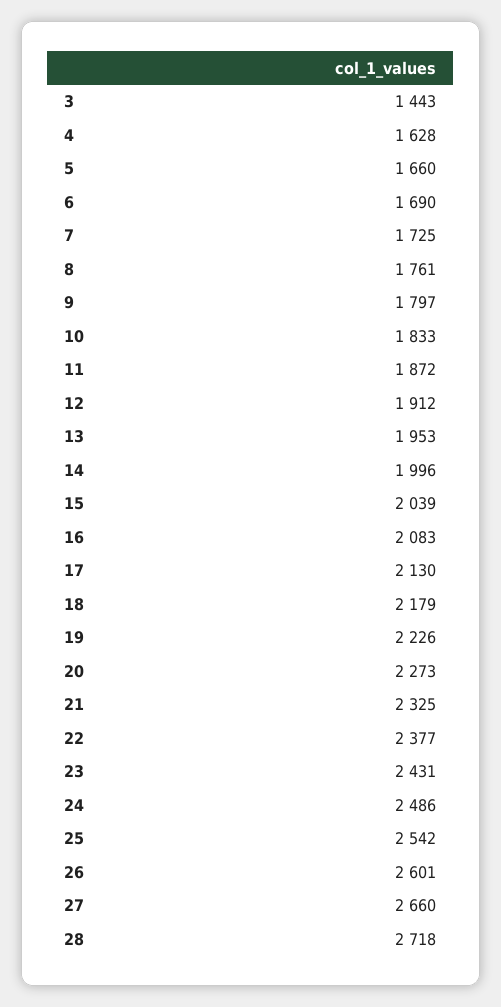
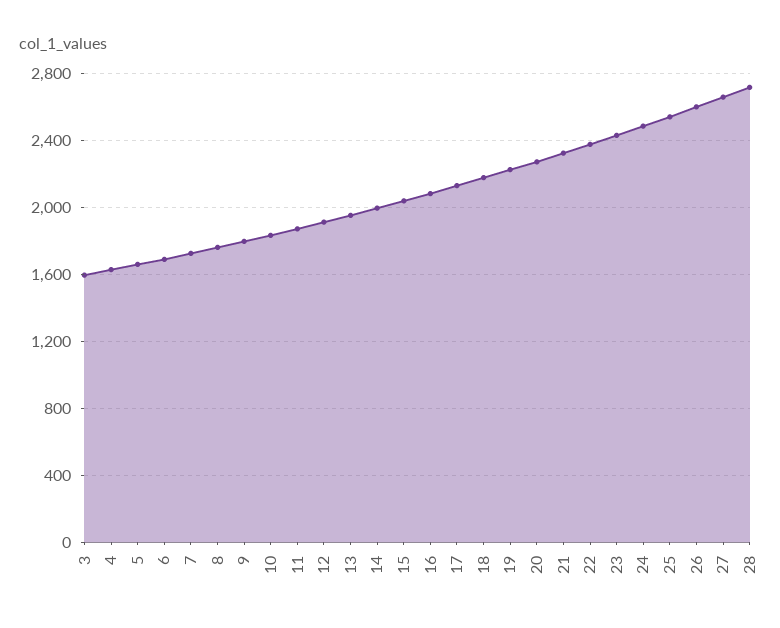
  {
-   "3": 1443,
+   "3": 1600,
    "4": 1628,
    "5": 1660,
    "6": 1690,
    "7": 1725,
    "8": 1761,
    "9": 1797,
    "10": 1833,
    "11": 1872,
    "12": 1912,
    "13": 1953,
    "14": 1996,
    "15": 2039,
    "16": 2083,
    "17": 2130,
    "18": 2179,
    "19": 2226,
    "20": 2273,
    "21": 2325,
    "22": 2377,
    "23": 2431,
    "24": 2486,
    "25": 2542,
    "26": 2601,
    "27": 2660,
    "28": 2718
  }

